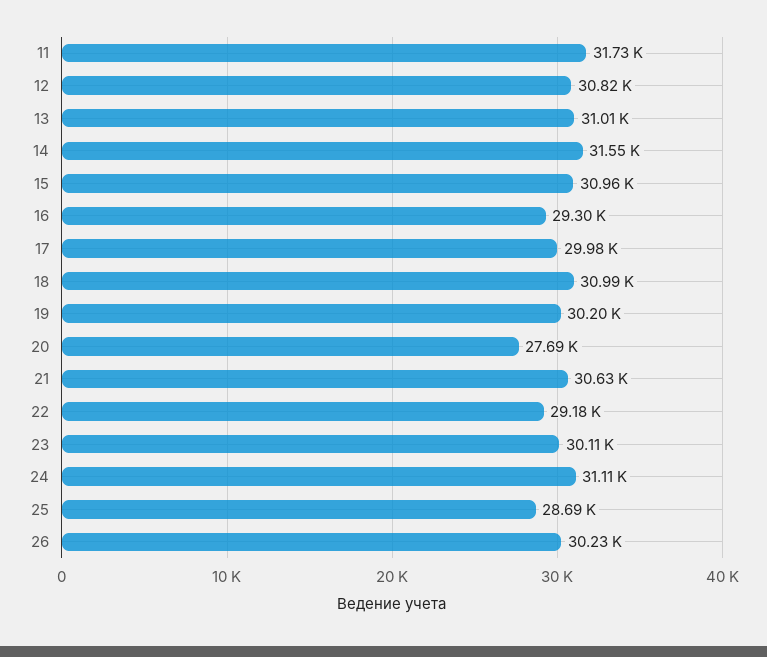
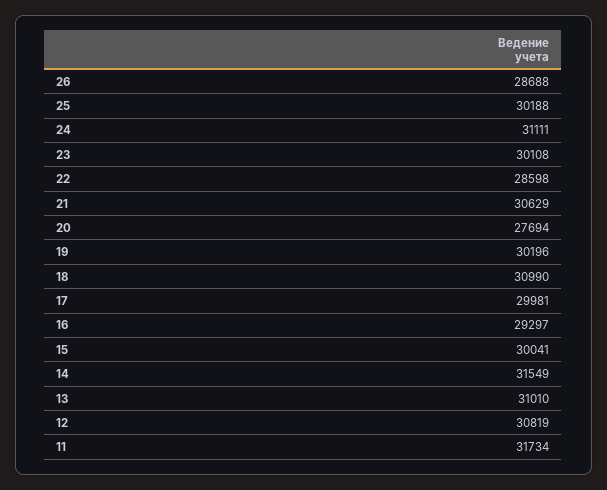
  {
    "11": 31734,
    "12": 30819,
    "13": 31010,
    "14": 31549,
-   "15": 30960,
+   "15": 30041,
    "16": 29297,
    "17": 29981,
    "18": 30990,
    "19": 30196,
    "20": 27694,
    "21": 30629,
-   "22": 29180,
+   "22": 28598,
    "23": 30108,
    "24": 31111,
-   "25": 28690,
+   "25": 30188,
-   "26": 30230
+   "26": 28688
  }

